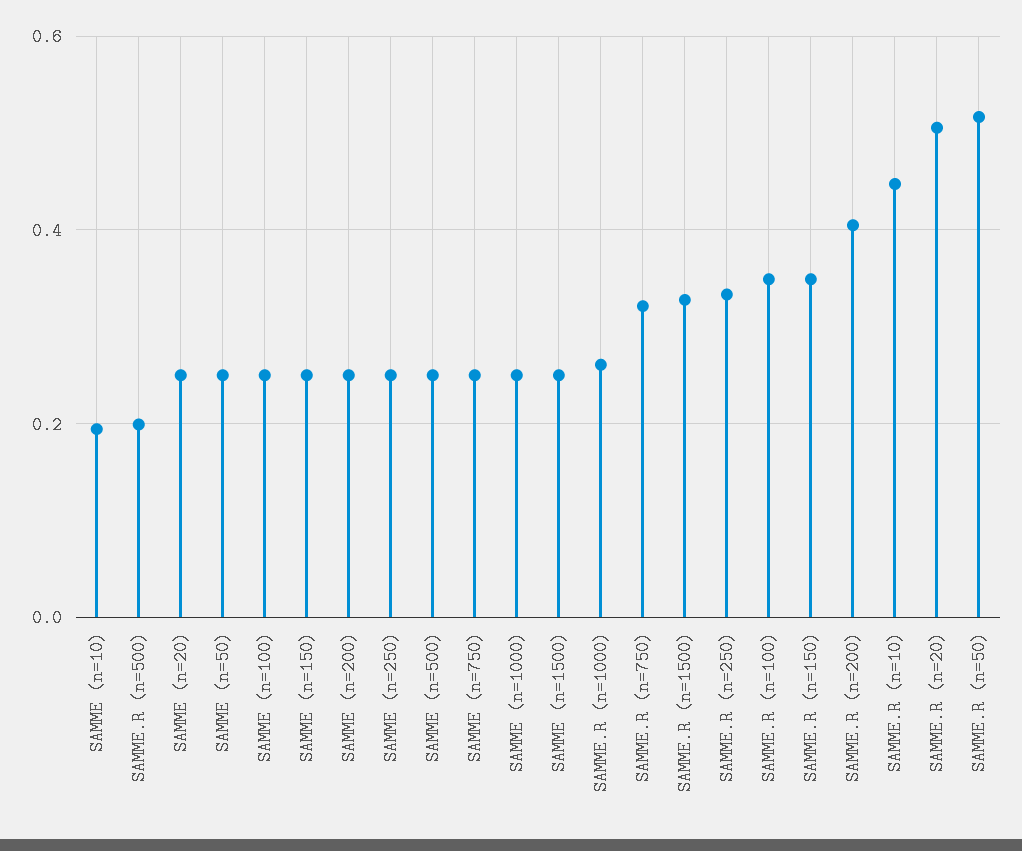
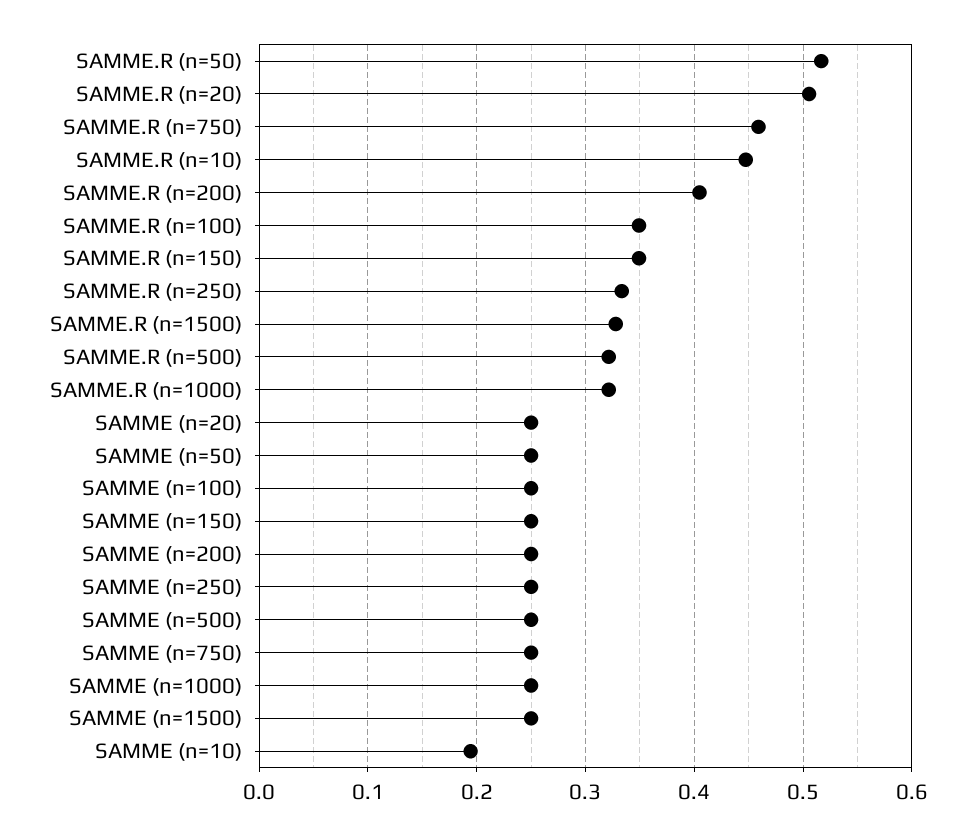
  {
    "SAMME (n=10)": 0.19,
-   "SAMME.R (n=500)": 0.2,
+   "SAMME.R (n=500)": 0.32,
    "SAMME (n=20)": 0.25,
    "SAMME (n=50)": 0.25,
    "SAMME (n=100)": 0.25,
    "SAMME (n=150)": 0.25,
    "SAMME (n=200)": 0.25,
    "SAMME (n=250)": 0.25,
    "SAMME (n=500)": 0.25,
    "SAMME (n=750)": 0.25,
    "SAMME (n=1000)": 0.25,
    "SAMME (n=1500)": 0.25,
-   "SAMME.R (n=1000)": 0.26,
+   "SAMME.R (n=1000)": 0.32,
-   "SAMME.R (n=750)": 0.32,
+   "SAMME.R (n=750)": 0.46,
    "SAMME.R (n=1500)": 0.33,
    "SAMME.R (n=250)": 0.33,
    "SAMME.R (n=100)": 0.35,
    "SAMME.R (n=150)": 0.35,
    "SAMME.R (n=200)": 0.4,
    "SAMME.R (n=10)": 0.45,
    "SAMME.R (n=20)": 0.51,
    "SAMME.R (n=50)": 0.52
  }

